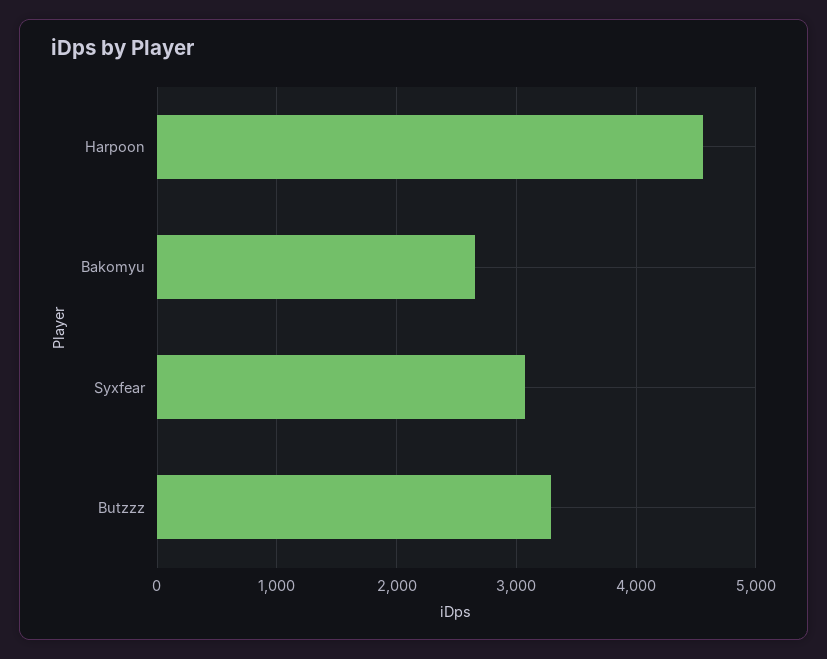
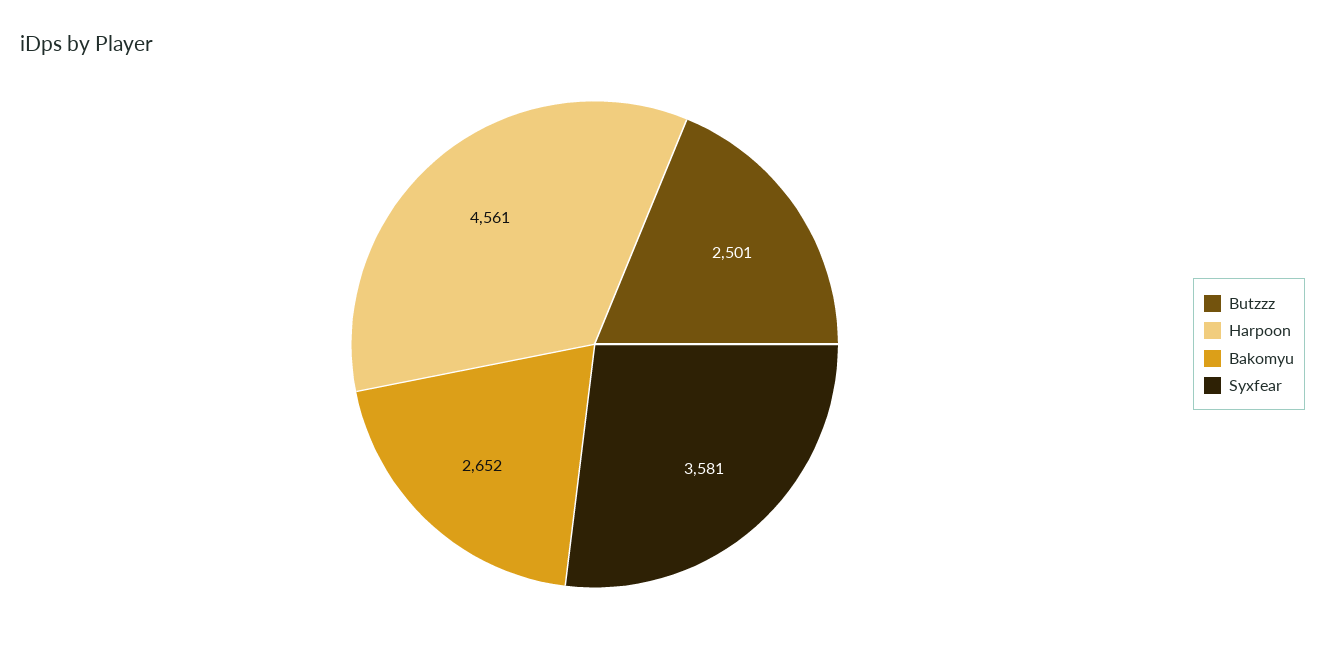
  {
    "Harpoon": 4561,
    "Bakomyu": 2652,
-   "Syxfear": 3100,
+   "Syxfear": 3581,
-   "Butzzz": 3300
+   "Butzzz": 2501
  }

